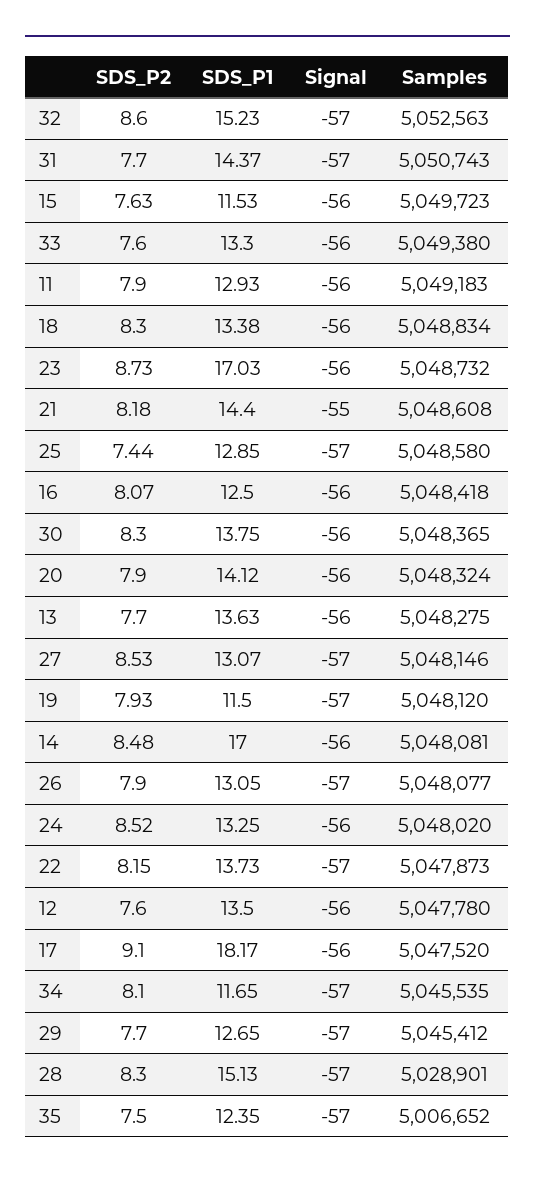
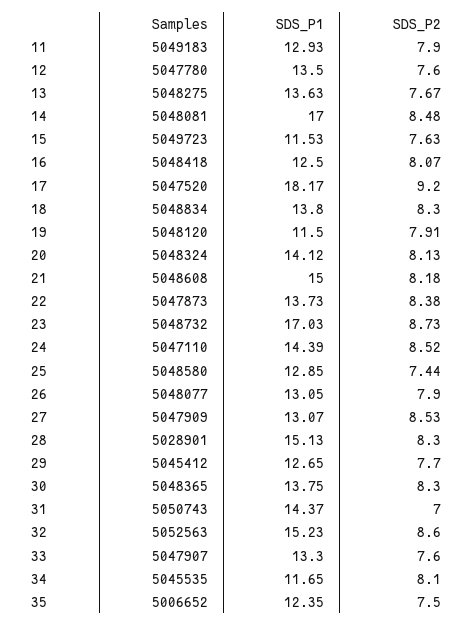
  {
    "SDS_P2": {
      "32": 8.6,
-     "31": 7.7,
+     "31": 7,
      "15": 7.63,
      "33": 7.6,
      "11": 7.9,
      "18": 8.3,
      "23": 8.73,
      "21": 8.18,
      "25": 7.44,
      "16": 8.07,
      "30": 8.3,
-     "20": 7.9,
+     "20": 8.13,
-     "13": 7.7,
+     "13": 7.67,
      "27": 8.53,
-     "19": 7.93,
+     "19": 7.91,
      "14": 8.48,
      "26": 7.9,
      "24": 8.52,
-     "22": 8.15,
+     "22": 8.38,
      "12": 7.6,
-     "17": 9.1,
+     "17": 9.2,
      "34": 8.1,
      "29": 7.7,
      "28": 8.3,
      "35": 7.5
    },
    "SDS_P1": {
      "32": 15.23,
      "31": 14.37,
      "15": 11.53,
      "33": 13.3,
      "11": 12.93,
-     "18": 13.38,
+     "18": 13.8,
      "23": 17.03,
-     "21": 14.4,
+     "21": 15,
      "25": 12.85,
      "16": 12.5,
      "30": 13.75,
      "20": 14.12,
      "13": 13.63,
      "27": 13.07,
      "19": 11.5,
      "14": 17,
      "26": 13.05,
-     "24": 13.25,
+     "24": 14.39,
      "22": 13.73,
      "12": 13.5,
      "17": 18.17,
      "34": 11.65,
      "29": 12.65,
      "28": 15.13,
      "35": 12.35
    },
-   "Signal": {
-     "32": -57,
-     "31": -57,
-     "15": -56,
-     "33": -56,
-     "11": -56,
-     "18": -56,
-     "23": -56,
-     "21": -55,
-     "25": -57,
-     "16": -56,
-     "30": -56,
-     "20": -56,
-     "13": -56,
-     "27": -57,
-     "19": -57,
-     "14": -56,
-     "26": -57,
-     "24": -56,
-     "22": -57,
-     "12": -56,
-     "17": -56,
-     "34": -57,
-     "29": -57,
-     "28": -57,
-     "35": -57
-   },
    "Samples": {
      "32": 5052563,
      "31": 5050743,
      "15": 5049723,
-     "33": 5049380,
+     "33": 5047907,
      "11": 5049183,
      "18": 5048834,
      "23": 5048732,
      "21": 5048608,
      "25": 5048580,
      "16": 5048418,
      "30": 5048365,
      "20": 5048324,
      "13": 5048275,
-     "27": 5048146,
+     "27": 5047909,
      "19": 5048120,
      "14": 5048081,
      "26": 5048077,
-     "24": 5048020,
+     "24": 5047110,
      "22": 5047873,
      "12": 5047780,
      "17": 5047520,
      "34": 5045535,
      "29": 5045412,
      "28": 5028901,
      "35": 5006652
    }
  }

